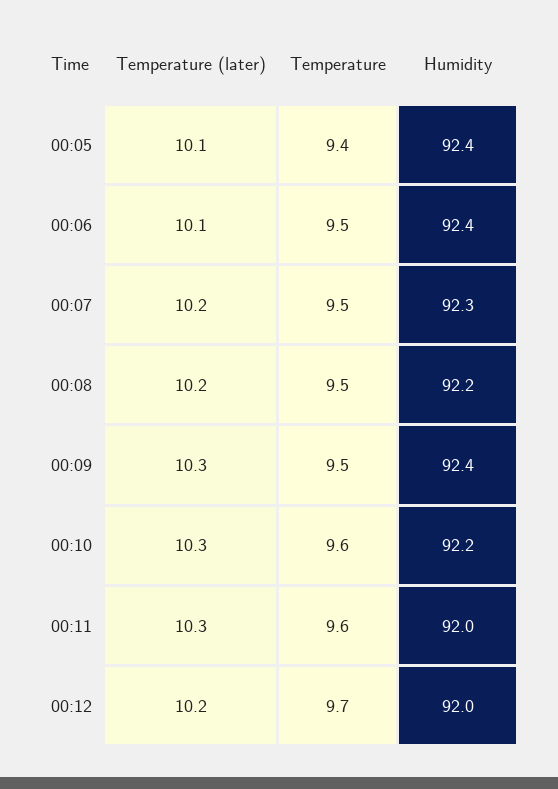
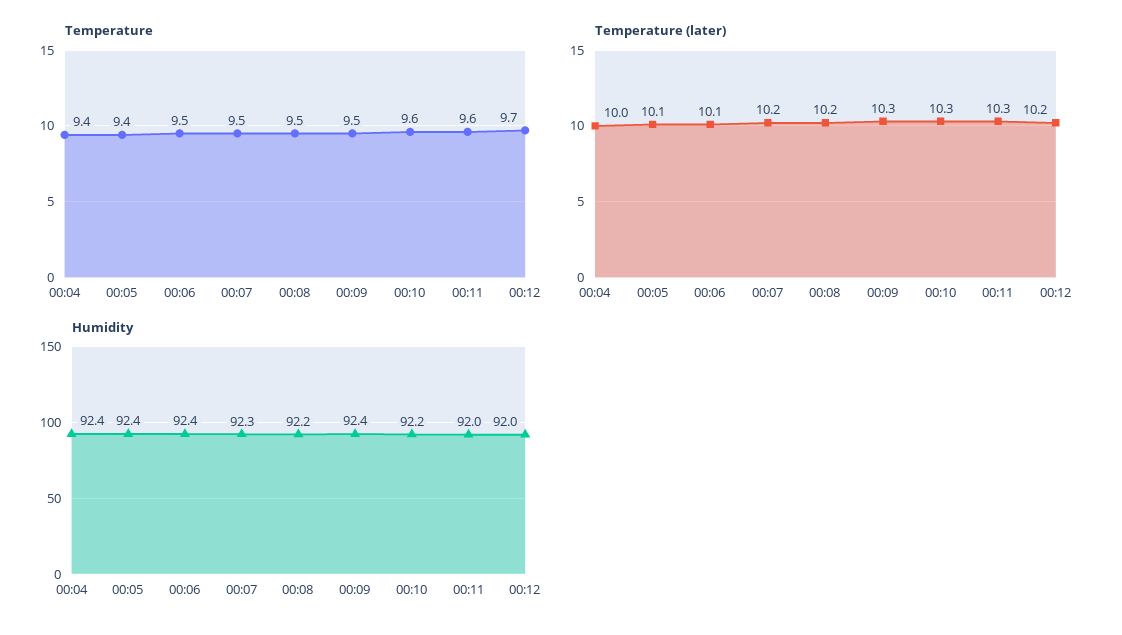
  {
    "Temperature (later)": {
      "00:05": 10.1,
      "00:06": 10.1,
      "00:07": 10.2,
      "00:08": 10.2,
      "00:09": 10.3,
      "00:10": 10.3,
      "00:11": 10.3,
-     "00:12": 10.2
+     "00:12": 10.2,
+     "00:04": 10
    },
    "Temperature": {
      "00:05": 9.4,
      "00:06": 9.5,
      "00:07": 9.5,
      "00:08": 9.5,
      "00:09": 9.5,
      "00:10": 9.6,
      "00:11": 9.6,
-     "00:12": 9.7
+     "00:12": 9.7,
+     "00:04": 9.4
    },
    "Humidity": {
      "00:05": 92.4,
      "00:06": 92.4,
      "00:07": 92.3,
      "00:08": 92.2,
      "00:09": 92.4,
      "00:10": 92.2,
      "00:11": 92,
-     "00:12": 92
+     "00:12": 92,
+     "00:04": 92.4
    }
  }

